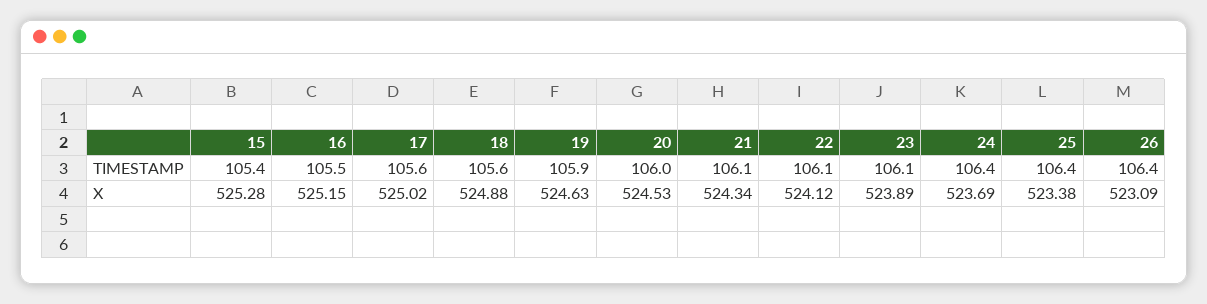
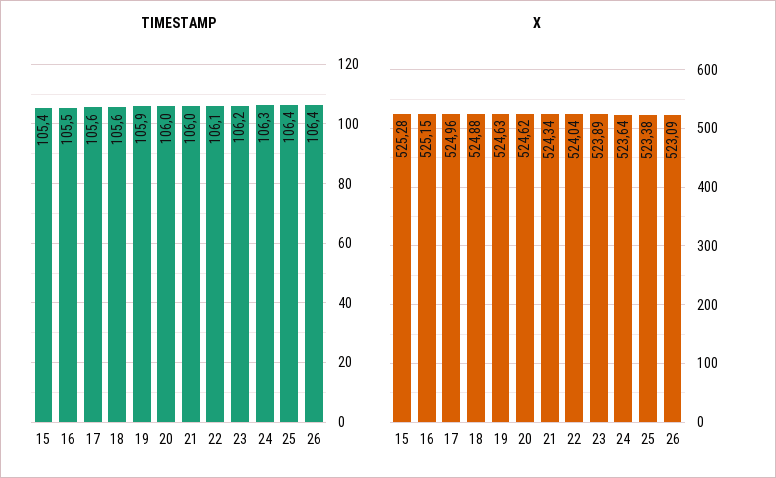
  {
    "TIMESTAMP": {
      "15": 105.4,
      "16": 105.5,
      "17": 105.6,
      "18": 105.6,
      "19": 105.9,
      "20": 106,
-     "21": 106.1,
+     "21": 106,
      "22": 106.1,
-     "23": 106.1,
+     "23": 106.2,
-     "24": 106.4,
+     "24": 106.3,
      "25": 106.4,
      "26": 106.4
    },
    "X": {
      "15": 525.28,
      "16": 525.15,
-     "17": 525.02,
+     "17": 524.96,
      "18": 524.88,
      "19": 524.63,
-     "20": 524.53,
+     "20": 524.62,
      "21": 524.34,
-     "22": 524.12,
+     "22": 524.04,
      "23": 523.89,
-     "24": 523.69,
+     "24": 523.64,
      "25": 523.38,
      "26": 523.09
    }
  }

